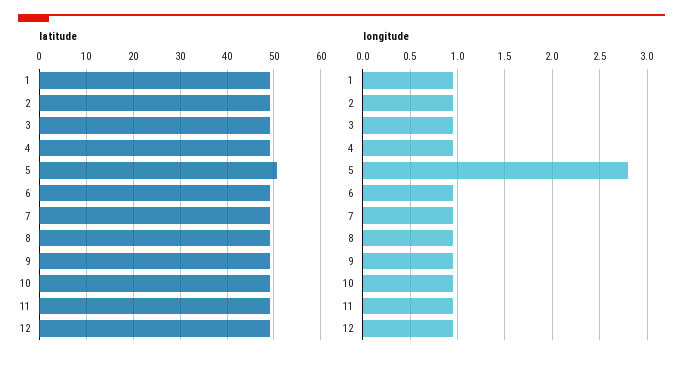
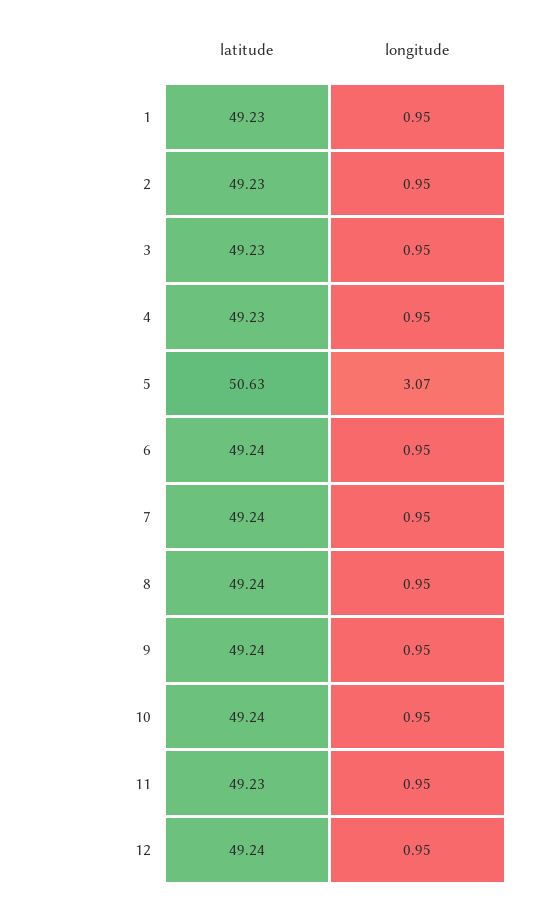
  {
    "latitude": {
      "1": 49.23,
      "2": 49.23,
      "3": 49.23,
      "4": 49.23,
      "5": 50.63,
      "6": 49.24,
      "7": 49.24,
      "8": 49.24,
      "9": 49.24,
      "10": 49.24,
      "11": 49.23,
      "12": 49.24
    },
    "longitude": {
      "1": 0.95,
      "2": 0.95,
      "3": 0.95,
      "4": 0.95,
-     "5": 2.8,
+     "5": 3.07,
      "6": 0.95,
      "7": 0.95,
      "8": 0.95,
      "9": 0.95,
      "10": 0.95,
      "11": 0.95,
      "12": 0.95
    }
  }

